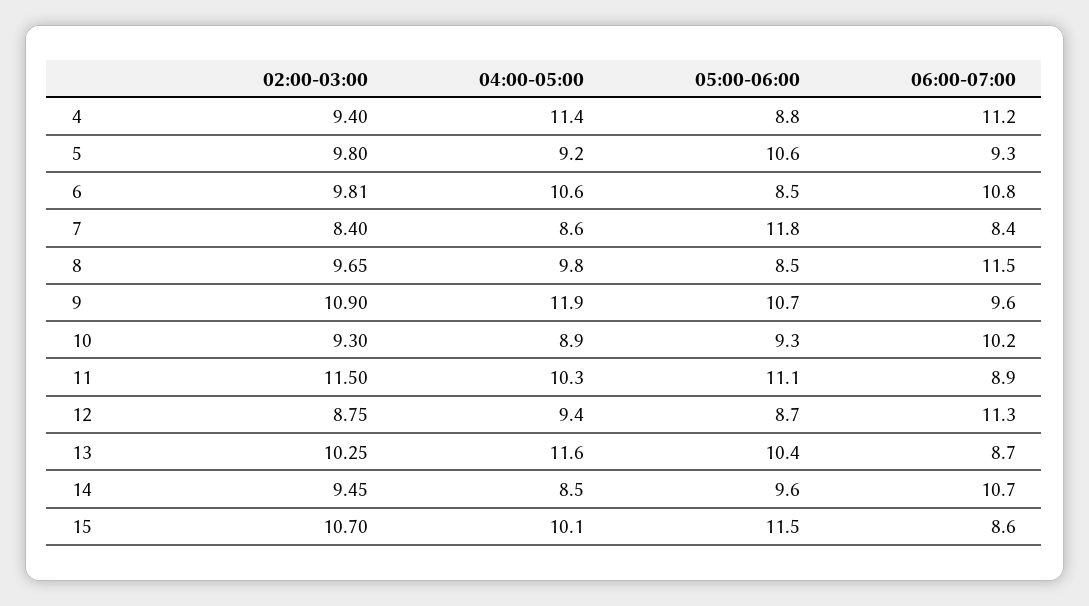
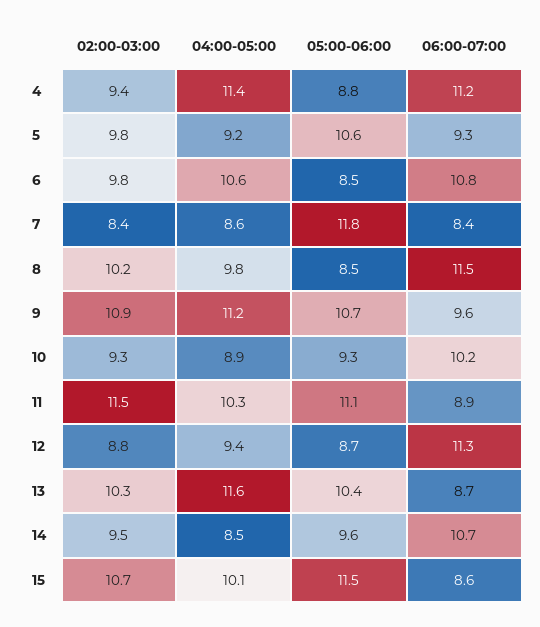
  {
    "02:00-03:00": {
      "4": 9.4,
      "5": 9.8,
      "6": 9.81,
      "7": 8.4,
-     "8": 9.65,
+     "8": 10.2,
      "9": 10.9,
      "10": 9.3,
      "11": 11.5,
      "12": 8.75,
      "13": 10.25,
      "14": 9.45,
      "15": 10.7
    },
    "04:00-05:00": {
      "4": 11.4,
      "5": 9.2,
      "6": 10.6,
      "7": 8.6,
      "8": 9.8,
-     "9": 11.9,
+     "9": 11.2,
      "10": 8.9,
      "11": 10.3,
      "12": 9.4,
      "13": 11.6,
      "14": 8.5,
      "15": 10.1
    },
    "05:00-06:00": {
      "4": 8.8,
      "5": 10.6,
      "6": 8.5,
      "7": 11.8,
      "8": 8.5,
      "9": 10.7,
      "10": 9.3,
      "11": 11.1,
      "12": 8.7,
      "13": 10.4,
      "14": 9.6,
      "15": 11.5
    },
    "06:00-07:00": {
      "4": 11.2,
      "5": 9.3,
      "6": 10.8,
      "7": 8.4,
      "8": 11.5,
      "9": 9.6,
      "10": 10.2,
      "11": 8.9,
      "12": 11.3,
      "13": 8.7,
      "14": 10.7,
      "15": 8.6
    }
  }

